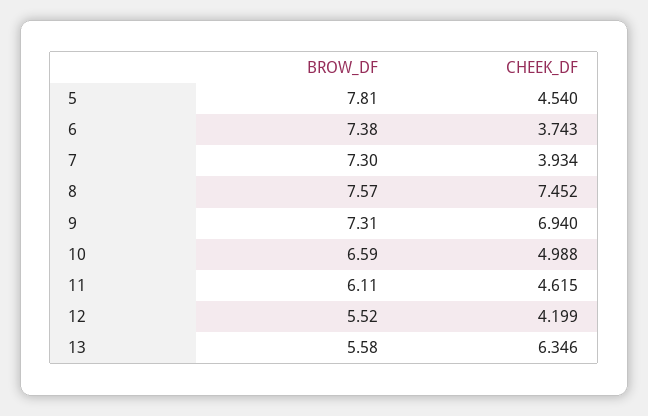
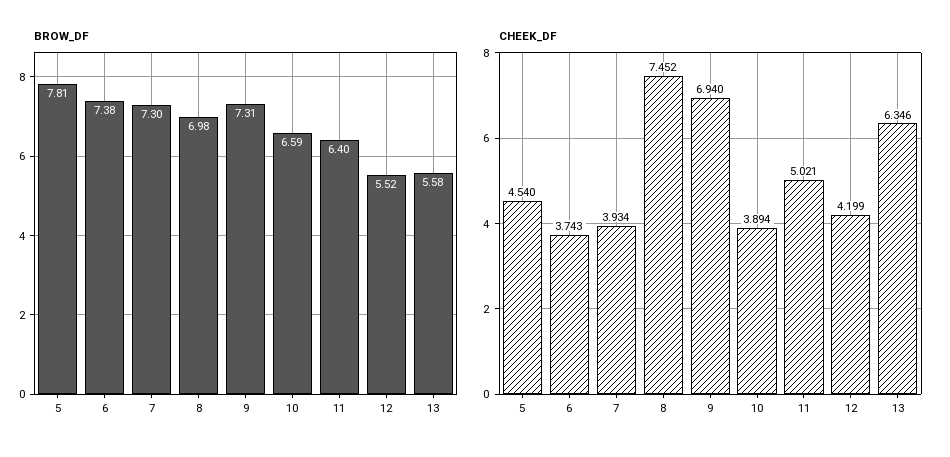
  {
    "BROW_DF": {
      "5": 7.81,
      "6": 7.38,
      "7": 7.3,
-     "8": 7.57,
+     "8": 6.98,
      "9": 7.31,
      "10": 6.59,
-     "11": 6.11,
+     "11": 6.4,
      "12": 5.52,
      "13": 5.58
    },
    "CHEEK_DF": {
      "5": 4.54,
      "6": 3.743,
      "7": 3.934,
      "8": 7.452,
      "9": 6.94,
-     "10": 4.988,
+     "10": 3.894,
-     "11": 4.615,
+     "11": 5.021,
      "12": 4.199,
      "13": 6.346
    }
  }

